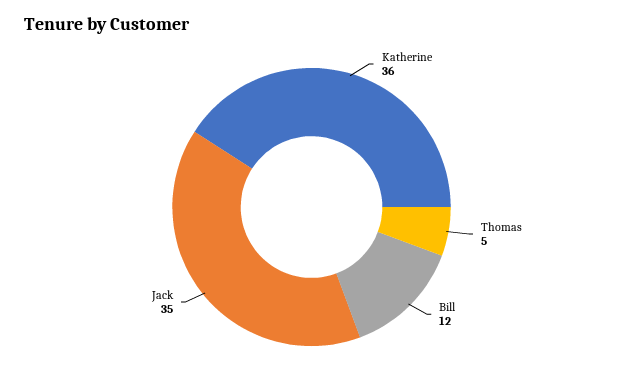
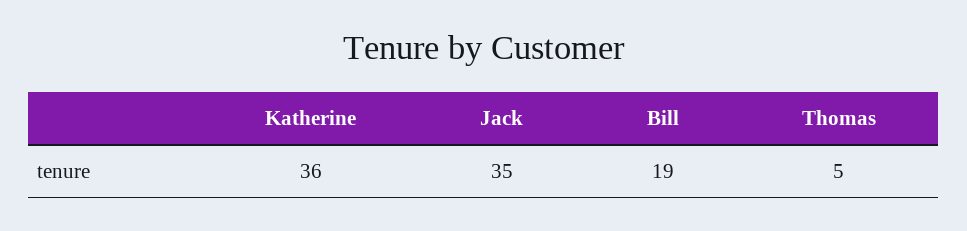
  {
    "Katherine": 36,
    "Thomas": 5,
-   "Bill": 12,
+   "Bill": 19,
    "Jack": 35
  }

